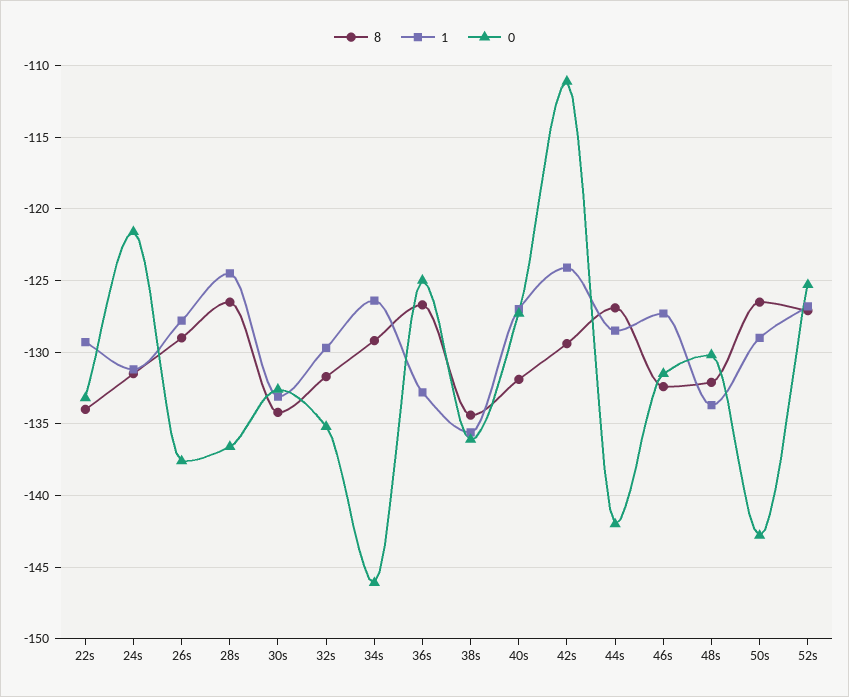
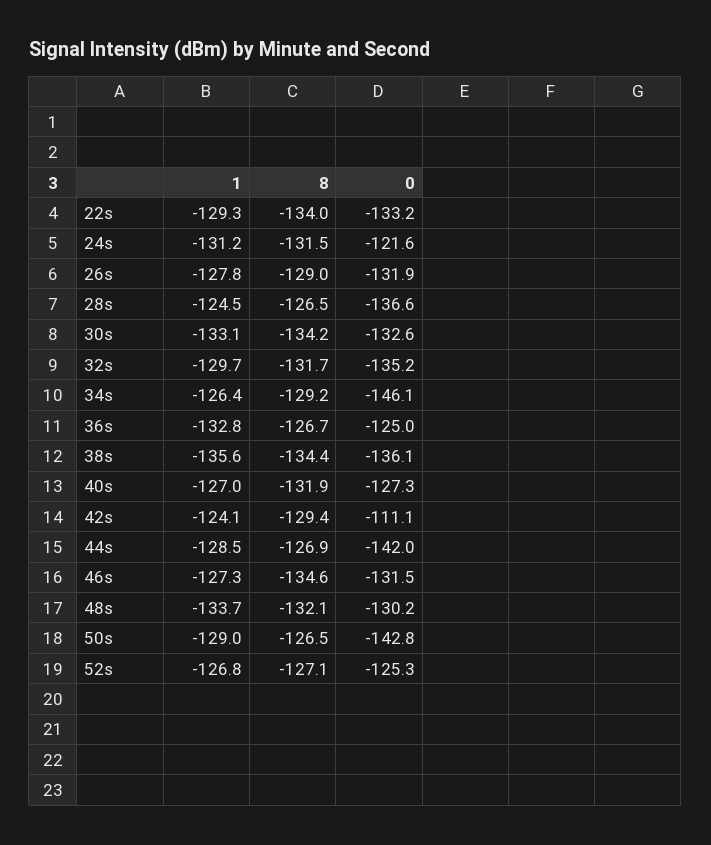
  {
    "8": {
      "22s": -134,
      "24s": -131.5,
      "26s": -129,
      "28s": -126.5,
      "30s": -134.2,
      "32s": -131.7,
      "34s": -129.2,
      "36s": -126.7,
      "38s": -134.4,
      "40s": -131.9,
      "42s": -129.4,
      "44s": -126.9,
-     "46s": -132.5,
+     "46s": -134.6,
      "48s": -132.1,
      "50s": -126.5,
      "52s": -127.1
    },
    "1": {
      "22s": -129.3,
      "24s": -131.2,
      "26s": -127.8,
      "28s": -124.5,
      "30s": -133.1,
      "32s": -129.7,
      "34s": -126.4,
      "36s": -132.8,
      "38s": -135.6,
      "40s": -127,
      "42s": -124.1,
      "44s": -128.5,
      "46s": -127.3,
      "48s": -133.7,
      "50s": -129,
      "52s": -126.8
    },
    "0": {
      "22s": -133.2,
      "24s": -121.6,
-     "26s": -137.5,
+     "26s": -131.9,
      "28s": -136.6,
      "30s": -132.6,
      "32s": -135.2,
      "34s": -146.1,
      "36s": -125,
      "38s": -136.1,
      "40s": -127.3,
      "42s": -111.1,
      "44s": -142,
      "46s": -131.5,
      "48s": -130.2,
      "50s": -142.8,
      "52s": -125.3
    }
  }

